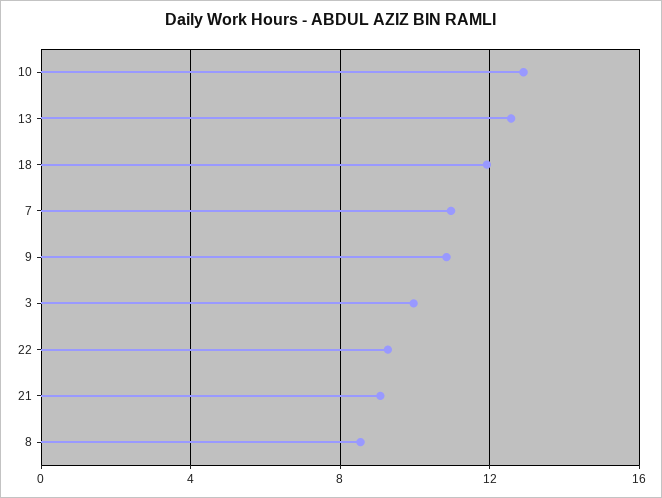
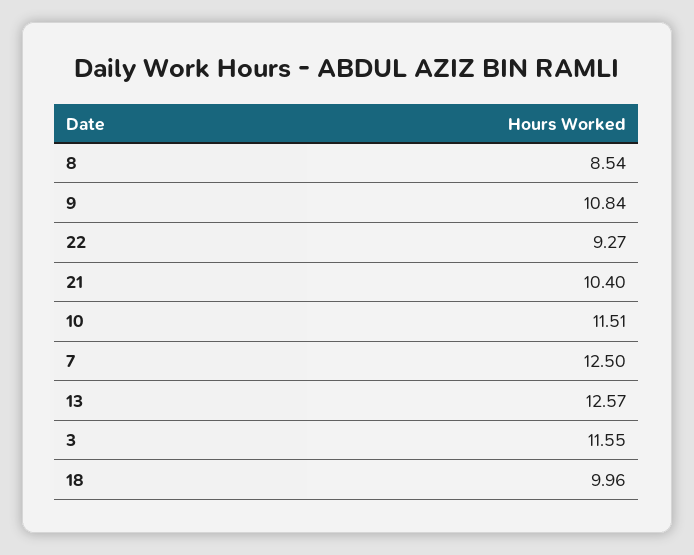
  {
-   "10": 13,
+   "10": 11.51,
    "13": 12.57,
-   "18": 12,
+   "18": 9.96,
-   "7": 11,
+   "7": 12.5,
    "9": 10.84,
-   "3": 10,
+   "3": 11.55,
    "22": 9.27,
-   "21": 9,
+   "21": 10.4,
    "8": 8.54
  }

